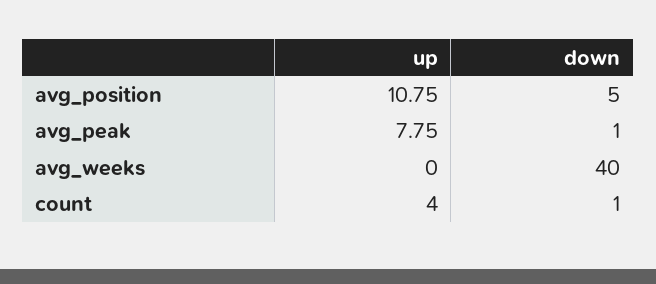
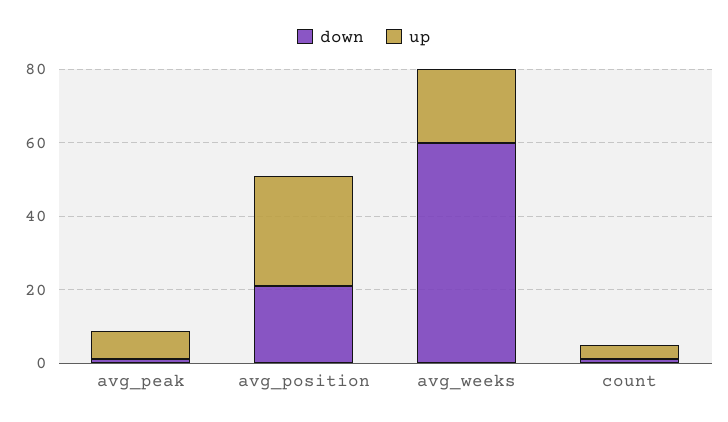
  {
    "up": {
-     "avg_position": 10.75,
+     "avg_position": 30,
      "avg_peak": 7.75,
-     "avg_weeks": 0,
+     "avg_weeks": 20,
      "count": 4
    },
    "down": {
-     "avg_position": 5,
+     "avg_position": 20,
      "avg_peak": 1,
-     "avg_weeks": 40,
+     "avg_weeks": 60,
      "count": 1
    }
  }

